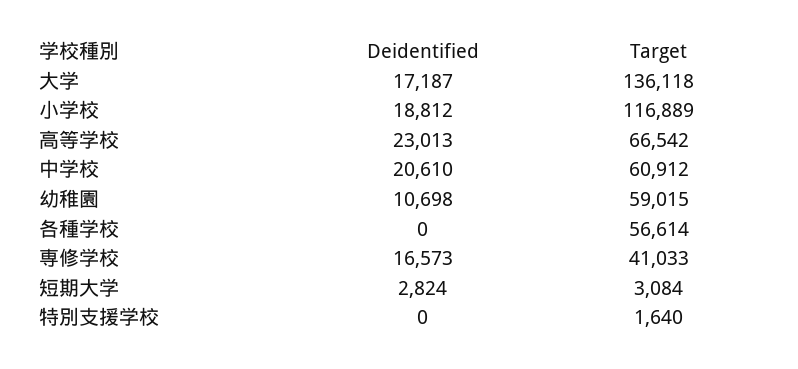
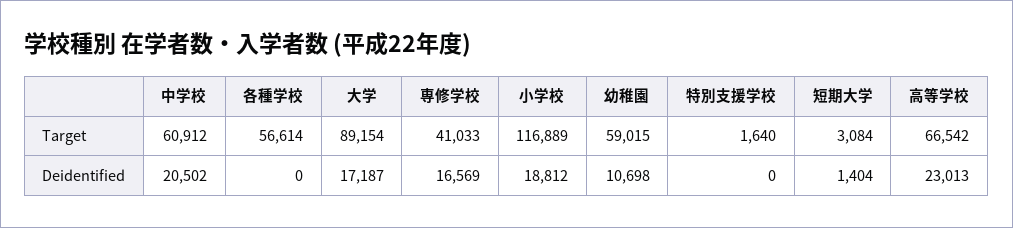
  {
    "Deidentified": {
      "大学": 17187,
      "小学校": 18812,
      "高等学校": 23013,
-     "中学校": 20610,
+     "中学校": 20502,
      "幼稚園": 10698,
      "各種学校": 0,
-     "専修学校": 16573,
+     "専修学校": 16569,
-     "短期大学": 2824,
+     "短期大学": 1404,
      "特別支援学校": 0
    },
    "Target": {
-     "大学": 136118,
+     "大学": 89154,
      "小学校": 116889,
      "高等学校": 66542,
      "中学校": 60912,
      "幼稚園": 59015,
      "各種学校": 56614,
      "専修学校": 41033,
      "短期大学": 3084,
      "特別支援学校": 1640
    }
  }

